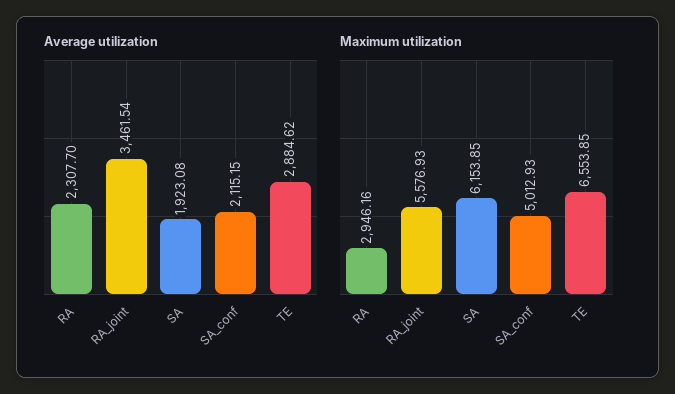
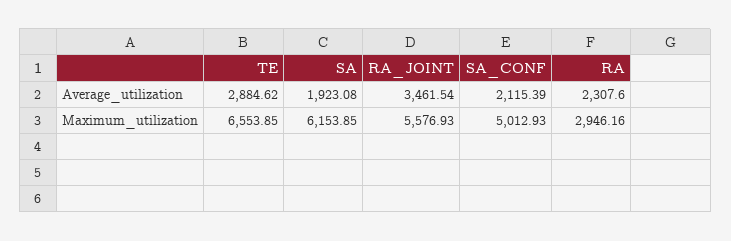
  {
    "Average utilization": {
-     "RA": 2307.7,
+     "RA": 2307.6,
      "RA_joint": 3461.54,
      "SA": 1923.08,
-     "SA_conf": 2115.15,
+     "SA_conf": 2115.39,
      "TE": 2884.62
    },
    "Maximum utilization": {
      "RA": 2946.16,
      "RA_joint": 5576.93,
      "SA": 6153.85,
      "SA_conf": 5012.93,
      "TE": 6553.85
    }
  }

